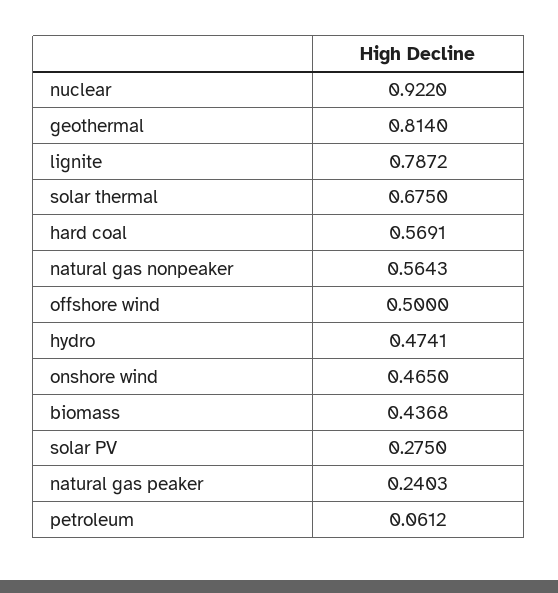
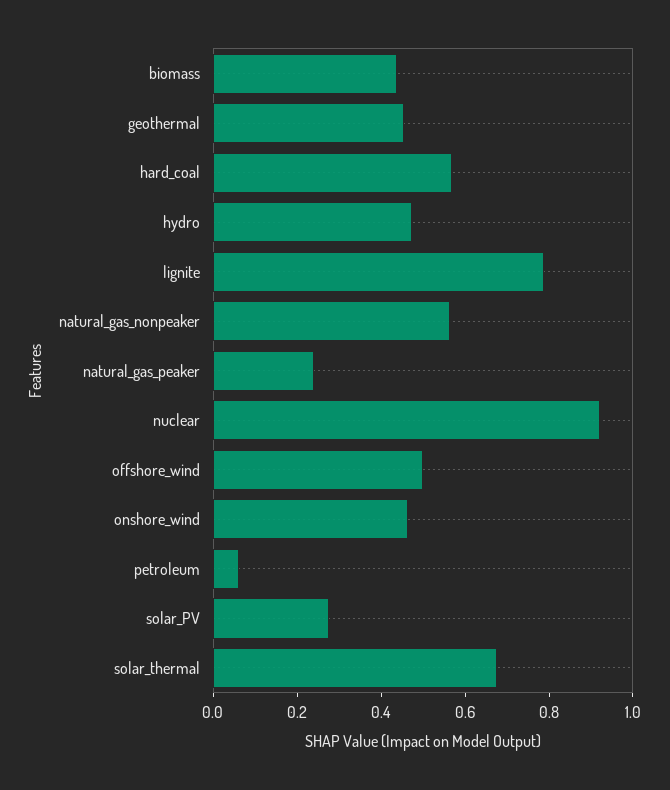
  {
    "nuclear": 0.922,
-   "geothermal": 0.814,
+   "geothermal": 0.45,
    "lignite": 0.7872,
    "solar thermal": 0.675,
    "hard coal": 0.5691,
    "natural gas nonpeaker": 0.5643,
    "offshore wind": 0.5,
    "hydro": 0.4741,
    "onshore wind": 0.465,
    "biomass": 0.4368,
    "solar PV": 0.275,
    "natural gas peaker": 0.2403,
    "petroleum": 0.0612
  }

